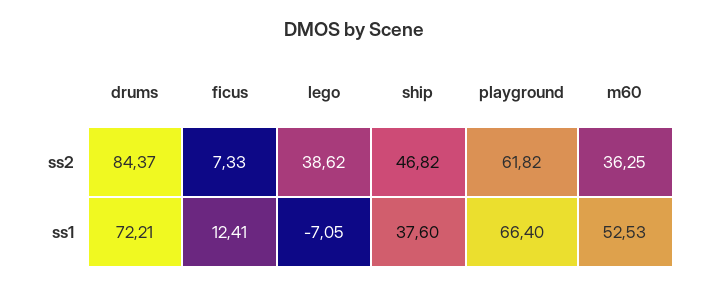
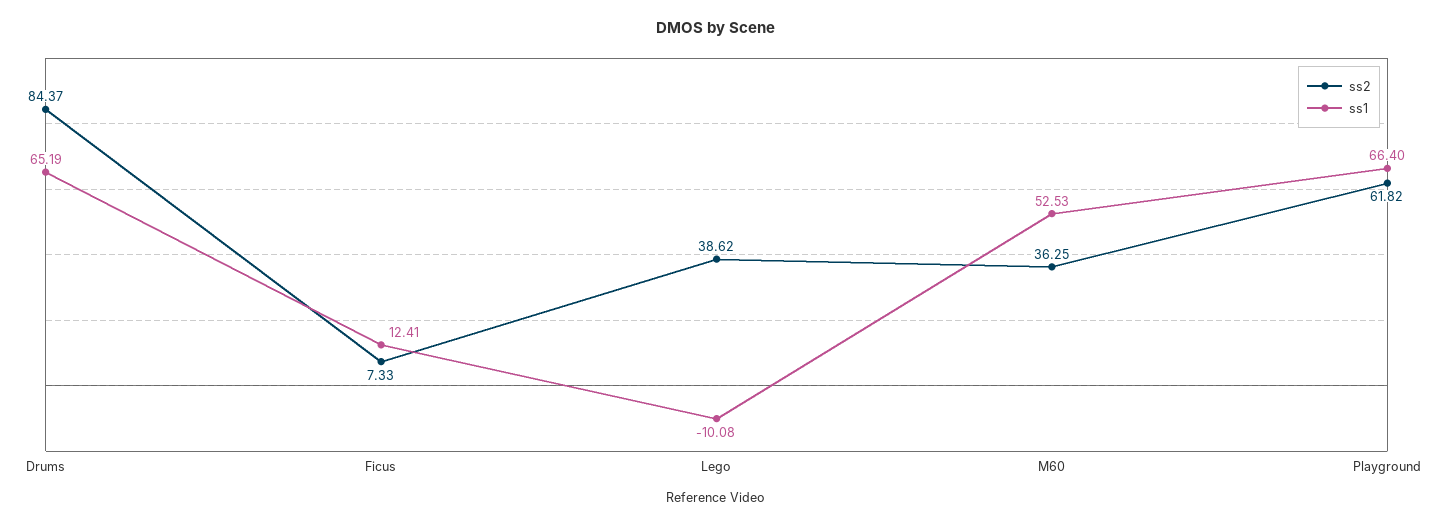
  {
    "ss2": {
      "drums": 84.37,
      "ficus": 7.33,
      "lego": 38.62,
-     "ship": 46.82,
      "playground": 61.82,
      "m60": 36.25
    },
    "ss1": {
-     "drums": 72.21,
+     "drums": 65.19,
      "ficus": 12.41,
-     "lego": -7.05,
+     "lego": -10.08,
-     "ship": 37.6,
      "playground": 66.4,
      "m60": 52.53
    }
  }

